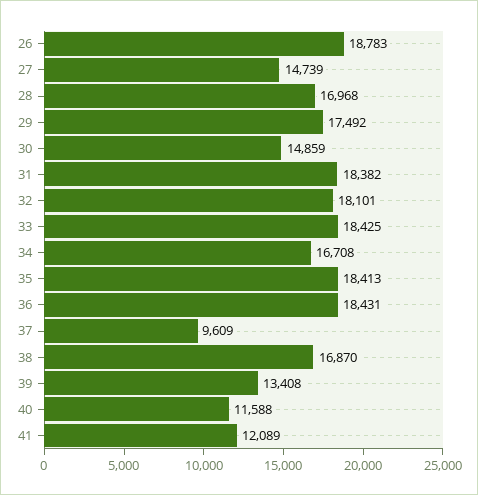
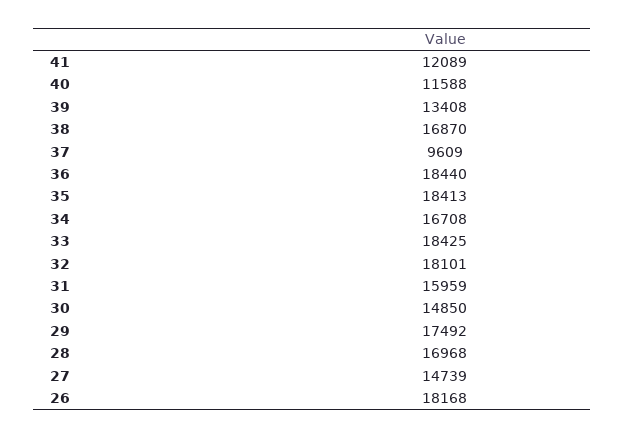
  {
-   "26": 18783,
+   "26": 18168,
    "27": 14739,
    "28": 16968,
    "29": 17492,
-   "30": 14859,
+   "30": 14850,
-   "31": 18382,
+   "31": 15959,
    "32": 18101,
    "33": 18425,
    "34": 16708,
    "35": 18413,
-   "36": 18431,
+   "36": 18440,
    "37": 9609,
    "38": 16870,
    "39": 13408,
    "40": 11588,
    "41": 12089
  }

